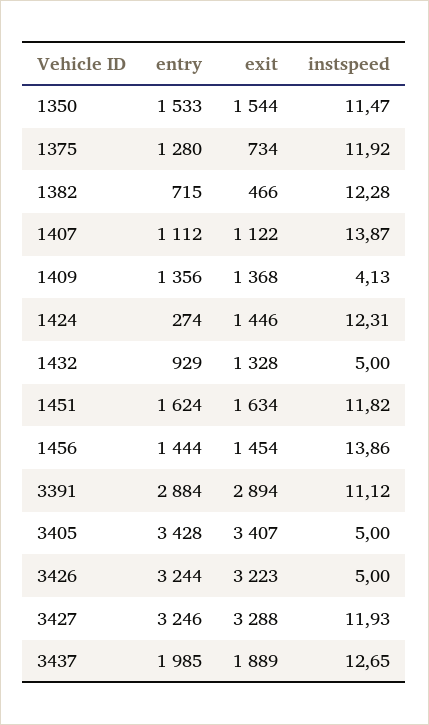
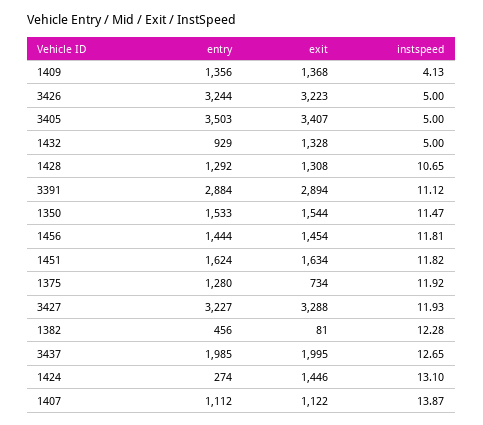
  {
    "entry": {
      "1350": 1533,
      "1375": 1280,
-     "1382": 715,
+     "1382": 456,
      "1407": 1112,
      "1409": 1356,
      "1424": 274,
      "1432": 929,
      "1451": 1624,
      "1456": 1444,
      "3391": 2884,
-     "3405": 3428,
+     "3405": 3503,
      "3426": 3244,
-     "3427": 3246,
+     "3427": 3227,
-     "3437": 1985
+     "3437": 1985,
+     "1428": 1292
    },
    "exit": {
      "1350": 1544,
      "1375": 734,
-     "1382": 466,
+     "1382": 81,
      "1407": 1122,
      "1409": 1368,
      "1424": 1446,
      "1432": 1328,
      "1451": 1634,
      "1456": 1454,
      "3391": 2894,
      "3405": 3407,
      "3426": 3223,
      "3427": 3288,
-     "3437": 1889
+     "3437": 1995,
+     "1428": 1308
    },
    "instspeed": {
      "1350": 11.47,
      "1375": 11.92,
      "1382": 12.28,
      "1407": 13.87,
      "1409": 4.13,
-     "1424": 12.31,
+     "1424": 13.1,
      "1432": 5,
      "1451": 11.82,
-     "1456": 13.86,
+     "1456": 11.81,
      "3391": 11.12,
      "3405": 5,
      "3426": 5,
      "3427": 11.93,
-     "3437": 12.65
+     "3437": 12.65,
+     "1428": 10.65
    }
  }

